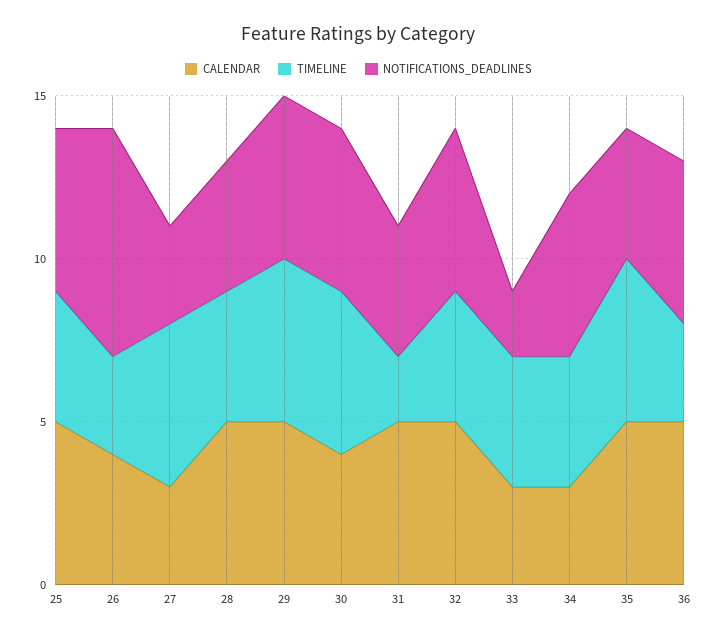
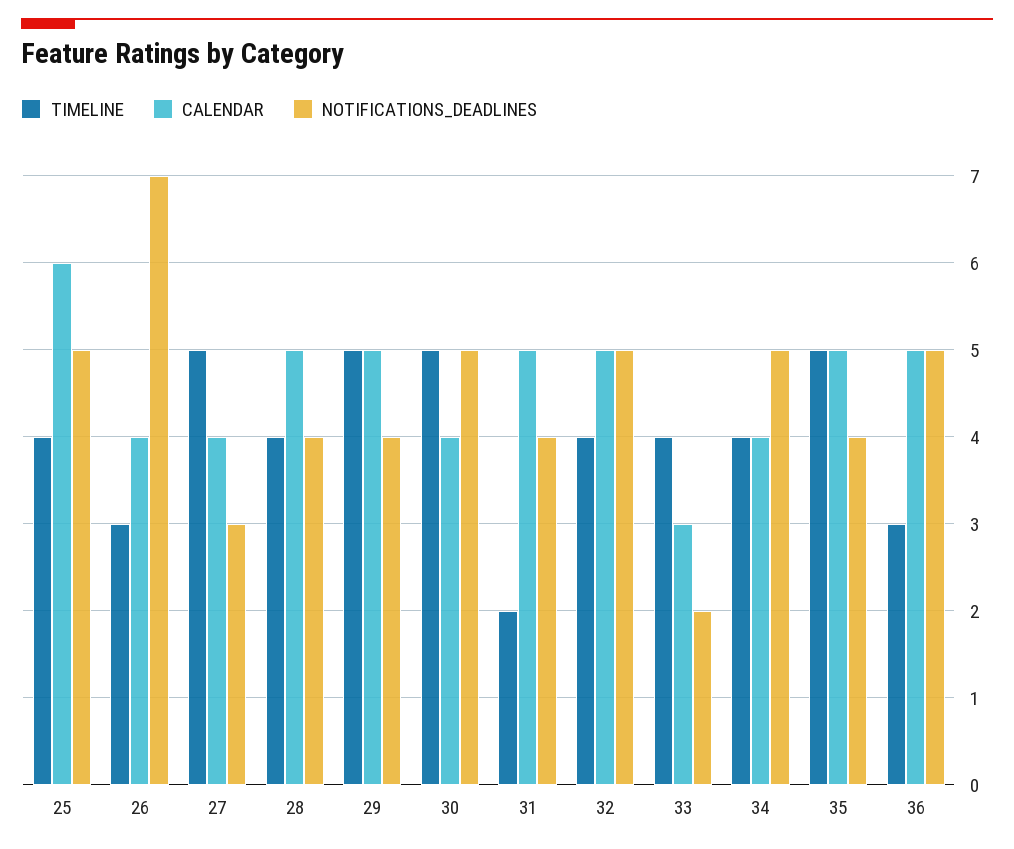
  {
    "CALENDAR": {
-     "25": 5,
+     "25": 6,
      "26": 4,
-     "27": 3,
+     "27": 4,
      "28": 5,
      "29": 5,
      "30": 4,
      "31": 5,
      "32": 5,
      "33": 3,
-     "34": 3,
+     "34": 4,
      "35": 5,
      "36": 5
    },
    "TIMELINE": {
      "25": 4,
      "26": 3,
      "27": 5,
      "28": 4,
      "29": 5,
      "30": 5,
      "31": 2,
      "32": 4,
      "33": 4,
      "34": 4,
      "35": 5,
      "36": 3
    },
    "NOTIFICATIONS_DEADLINES": {
      "25": 5,
      "26": 7,
      "27": 3,
      "28": 4,
-     "29": 5,
+     "29": 4,
      "30": 5,
      "31": 4,
      "32": 5,
      "33": 2,
      "34": 5,
      "35": 4,
      "36": 5
    }
  }

